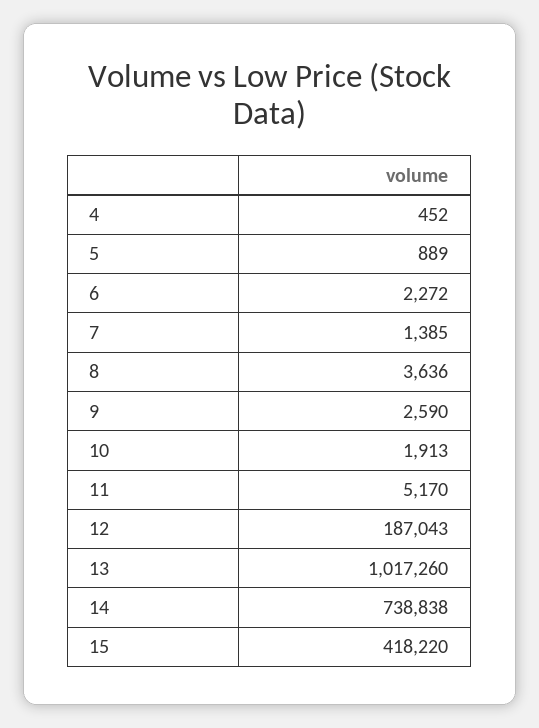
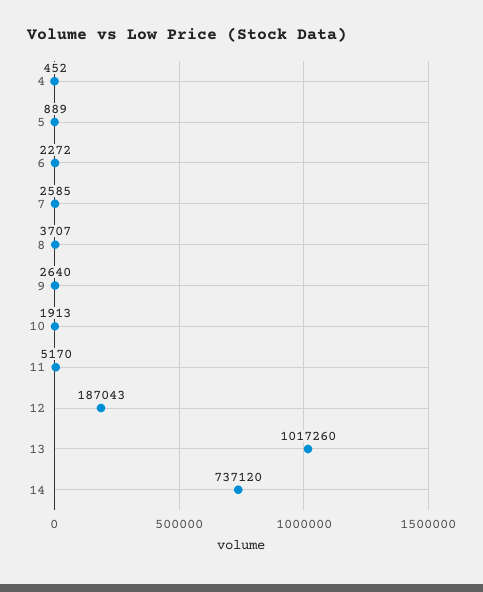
  {
    "4": 452,
    "5": 889,
    "6": 2272,
-   "7": 1385,
+   "7": 2585,
-   "8": 3636,
+   "8": 3707,
-   "9": 2590,
+   "9": 2640,
    "10": 1913,
    "11": 5170,
    "12": 187043,
    "13": 1017260,
-   "14": 738838,
+   "14": 737120
-   "15": 418220
  }

